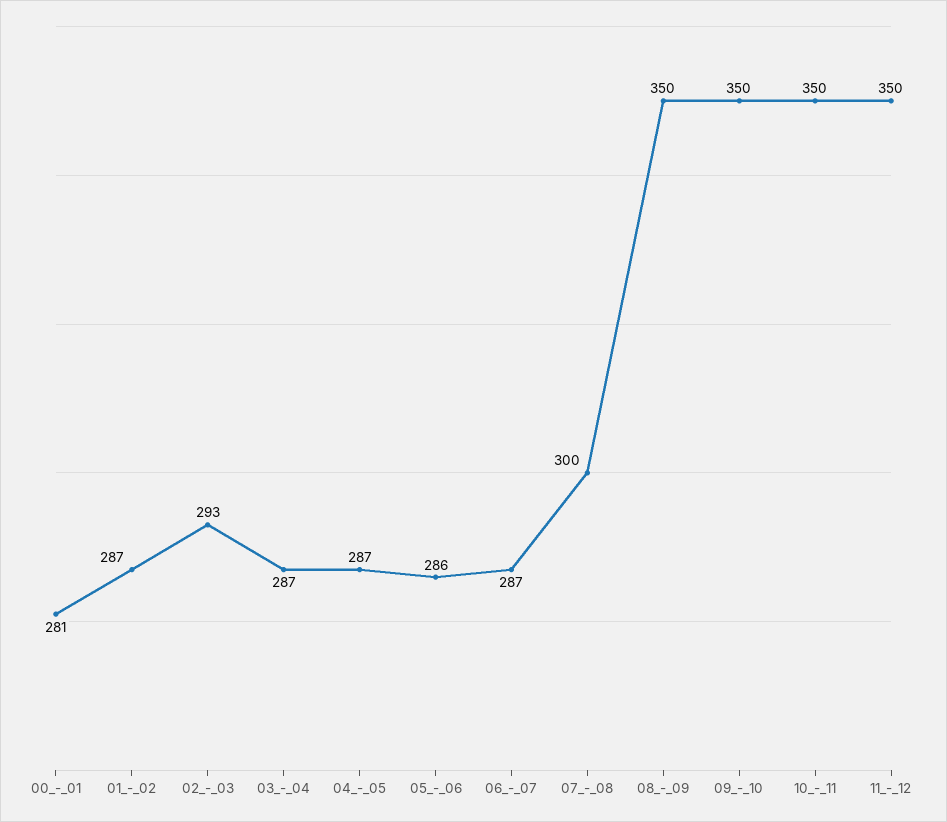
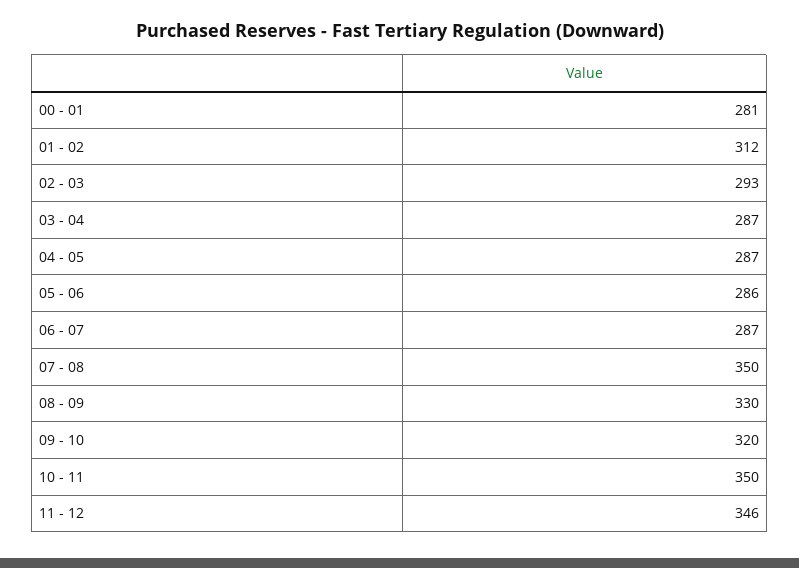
  {
    "00_-_01": 281,
-   "01_-_02": 287,
+   "01_-_02": 312,
    "02_-_03": 293,
    "03_-_04": 287,
    "04_-_05": 287,
    "05_-_06": 286,
    "06_-_07": 287,
-   "07_-_08": 300,
+   "07_-_08": 350,
-   "08_-_09": 350,
+   "08_-_09": 330,
-   "09_-_10": 350,
+   "09_-_10": 320,
    "10_-_11": 350,
-   "11_-_12": 350
+   "11_-_12": 346
  }

